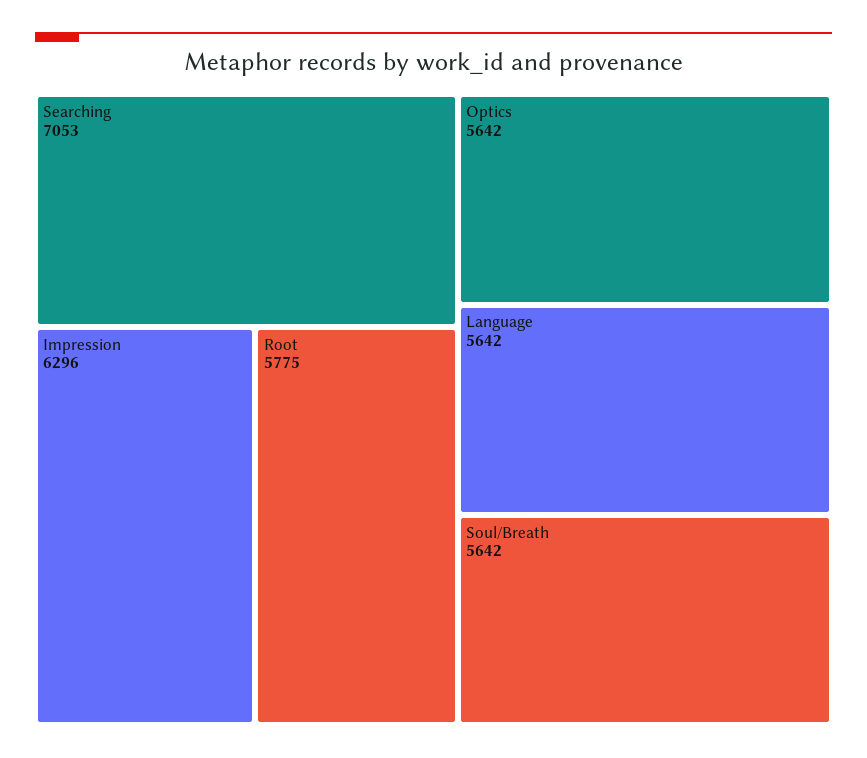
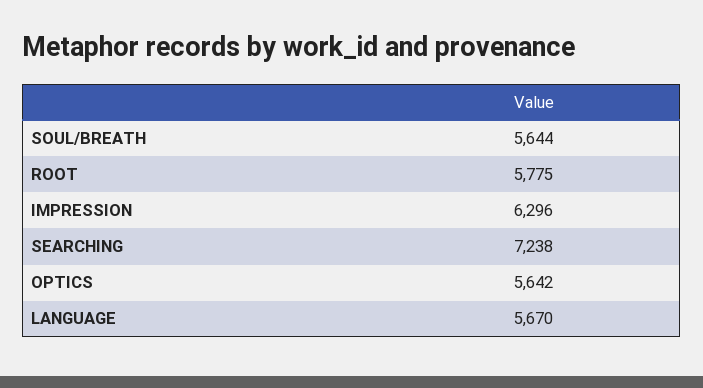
  {
-   "Searching": 7053,
+   "Searching": 7238,
    "Impression": 6296,
    "Root": 5775,
    "Optics": 5642,
-   "Language": 5642,
+   "Language": 5670,
-   "Soul/Breath": 5642
+   "Soul/Breath": 5644
  }

